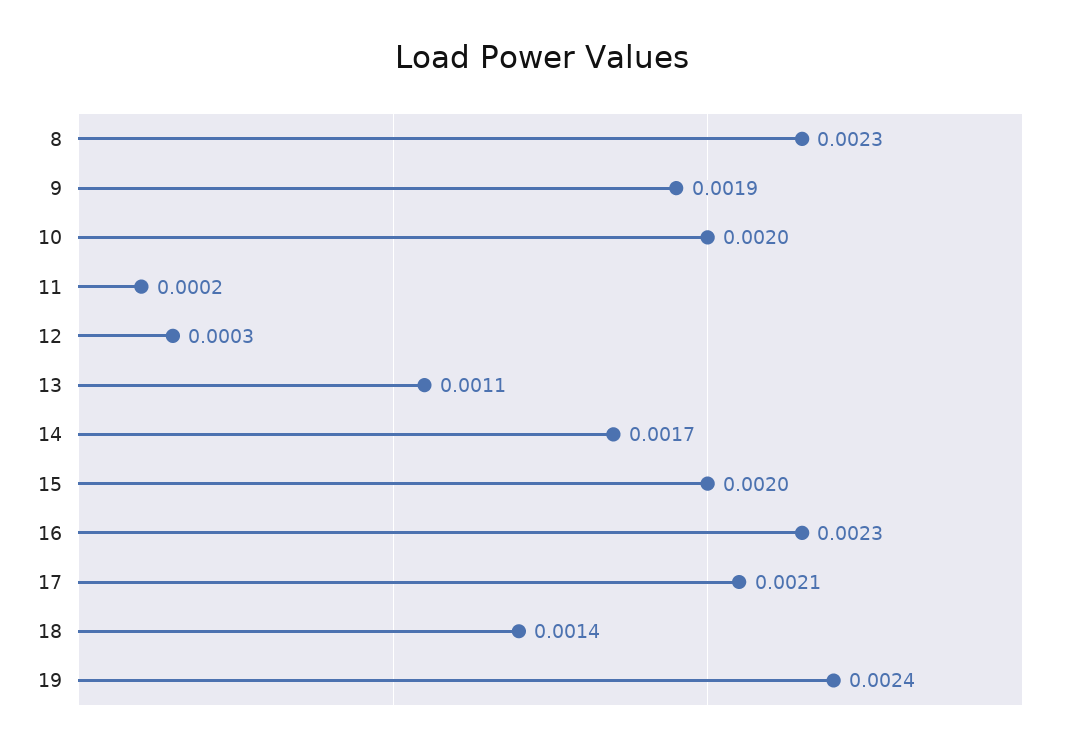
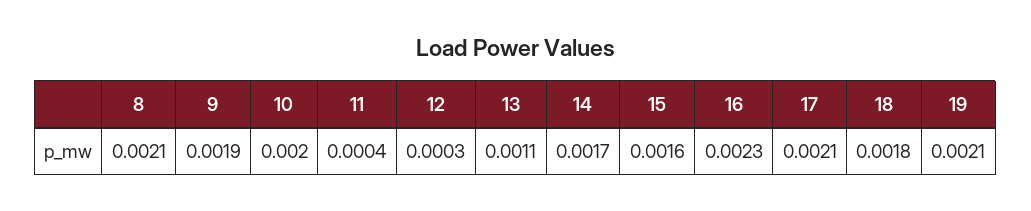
  {
-   "8": 0.0023,
+   "8": 0.0021,
    "9": 0.0019,
    "10": 0.002,
-   "11": 0.0002,
+   "11": 0.0004,
    "12": 0.0003,
    "13": 0.0011,
    "14": 0.0017,
-   "15": 0.002,
+   "15": 0.0016,
    "16": 0.0023,
    "17": 0.0021,
-   "18": 0.0014,
+   "18": 0.0018,
-   "19": 0.0024
+   "19": 0.0021
  }

